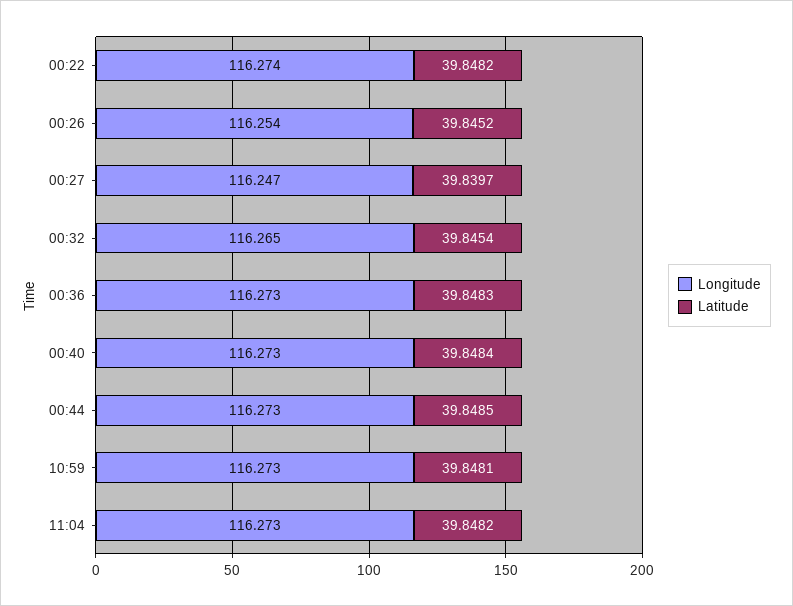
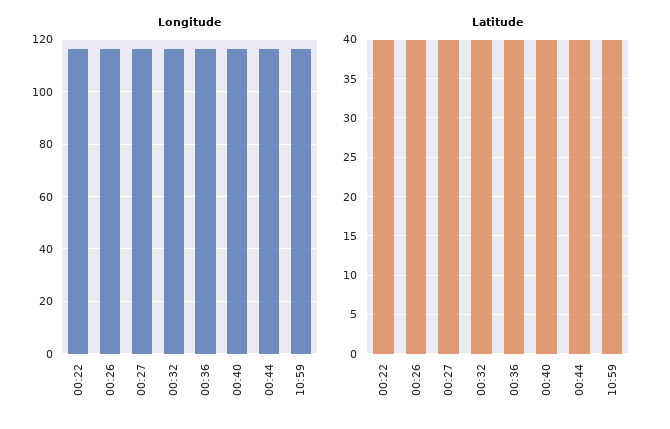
  {
    "Longitude": {
      "00:22": 116.274,
      "00:26": 116.254,
      "00:27": 116.247,
      "00:32": 116.265,
      "00:36": 116.273,
      "00:40": 116.273,
      "00:44": 116.273,
-     "10:59": 116.273,
+     "10:59": 116.273
-     "11:04": 116.273
    },
    "Latitude": {
      "00:22": 39.8482,
      "00:26": 39.8452,
      "00:27": 39.8397,
      "00:32": 39.8454,
      "00:36": 39.8483,
      "00:40": 39.8484,
      "00:44": 39.8485,
-     "10:59": 39.8481,
+     "10:59": 39.8481
-     "11:04": 39.8482
    }
  }

